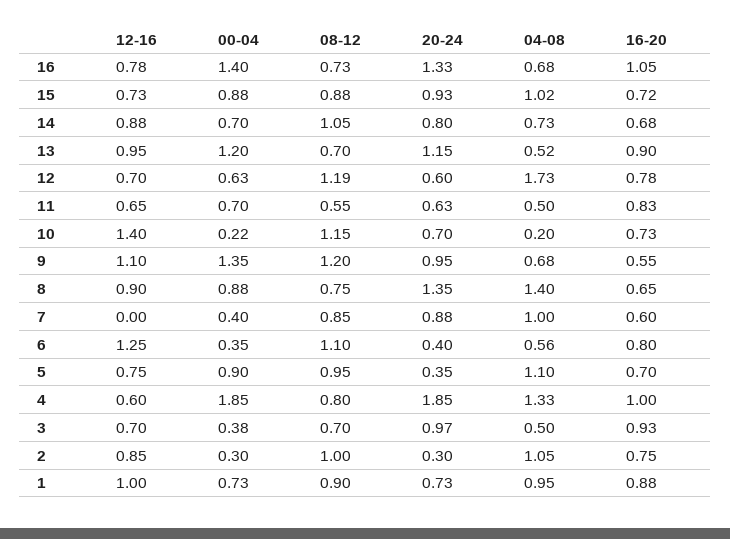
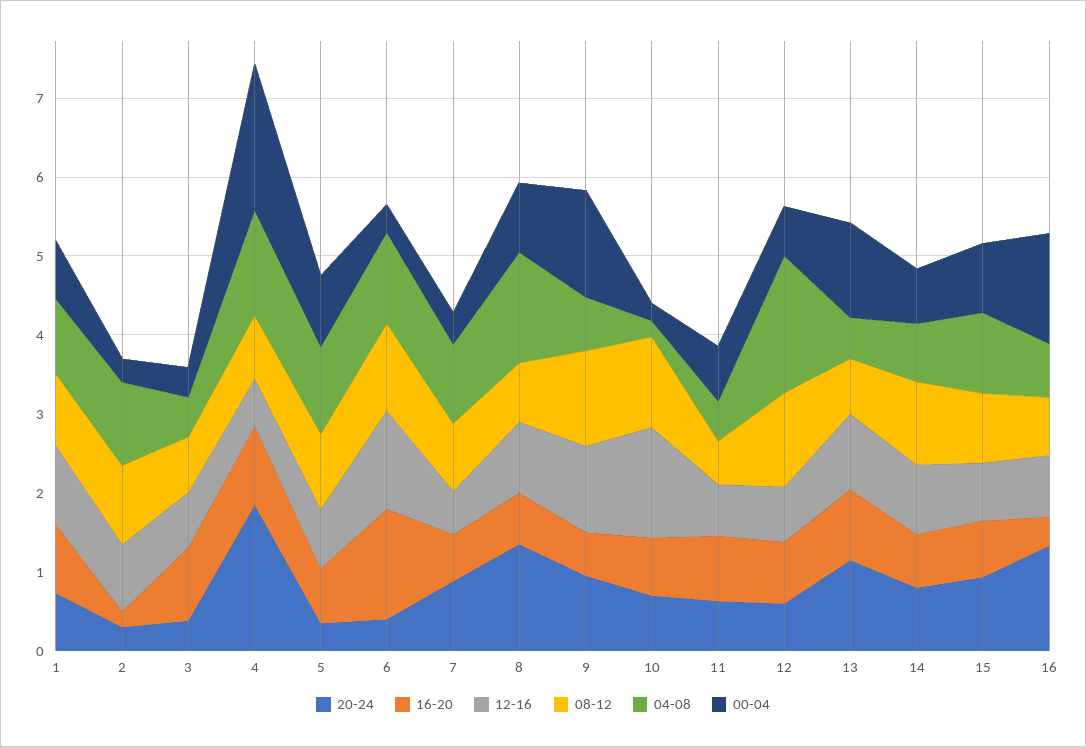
  {
    "12-16": {
      "16": 0.78,
      "15": 0.73,
      "14": 0.88,
      "13": 0.95,
      "12": 0.7,
      "11": 0.65,
      "10": 1.4,
      "9": 1.1,
      "8": 0.9,
-     "7": 0,
+     "7": 0.6,
      "6": 1.25,
      "5": 0.75,
      "4": 0.6,
      "3": 0.7,
      "2": 0.85,
      "1": 1
    },
    "00-04": {
      "16": 1.4,
      "15": 0.88,
      "14": 0.7,
      "13": 1.2,
      "12": 0.63,
      "11": 0.7,
      "10": 0.22,
      "9": 1.35,
      "8": 0.88,
      "7": 0.4,
      "6": 0.35,
      "5": 0.9,
      "4": 1.85,
      "3": 0.38,
      "2": 0.3,
      "1": 0.73
    },
    "08-12": {
      "16": 0.73,
      "15": 0.88,
      "14": 1.05,
      "13": 0.7,
      "12": 1.19,
      "11": 0.55,
      "10": 1.15,
      "9": 1.2,
      "8": 0.75,
      "7": 0.85,
      "6": 1.1,
      "5": 0.95,
      "4": 0.8,
      "3": 0.7,
      "2": 1,
      "1": 0.9
    },
    "20-24": {
      "16": 1.33,
      "15": 0.93,
      "14": 0.8,
      "13": 1.15,
      "12": 0.6,
      "11": 0.63,
      "10": 0.7,
      "9": 0.95,
      "8": 1.35,
      "7": 0.88,
      "6": 0.4,
      "5": 0.35,
      "4": 1.85,
-     "3": 0.97,
+     "3": 0.4,
      "2": 0.3,
      "1": 0.73
    },
    "04-08": {
      "16": 0.68,
      "15": 1.02,
      "14": 0.73,
      "13": 0.52,
      "12": 1.73,
      "11": 0.5,
      "10": 0.2,
      "9": 0.68,
      "8": 1.4,
      "7": 1,
-     "6": 0.56,
+     "6": 1.2,
      "5": 1.1,
      "4": 1.33,
      "3": 0.5,
      "2": 1.05,
      "1": 0.95
    },
    "16-20": {
-     "16": 1.05,
+     "16": 0.4,
      "15": 0.72,
      "14": 0.68,
      "13": 0.9,
      "12": 0.78,
      "11": 0.83,
      "10": 0.73,
      "9": 0.55,
      "8": 0.65,
      "7": 0.6,
-     "6": 0.8,
+     "6": 1.4,
      "5": 0.7,
      "4": 1,
      "3": 0.93,
-     "2": 0.75,
+     "2": 0.2,
      "1": 0.88
    }
  }

